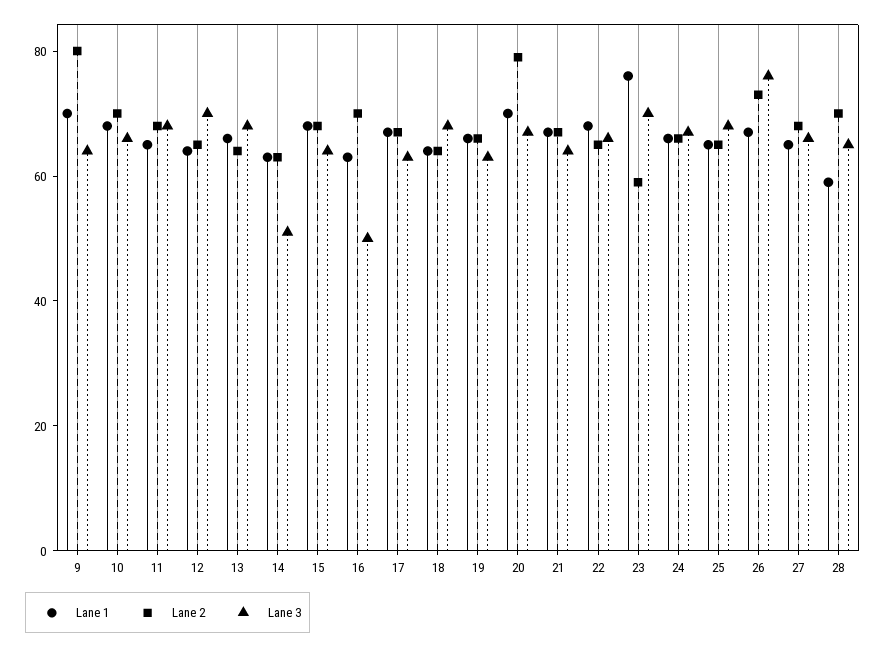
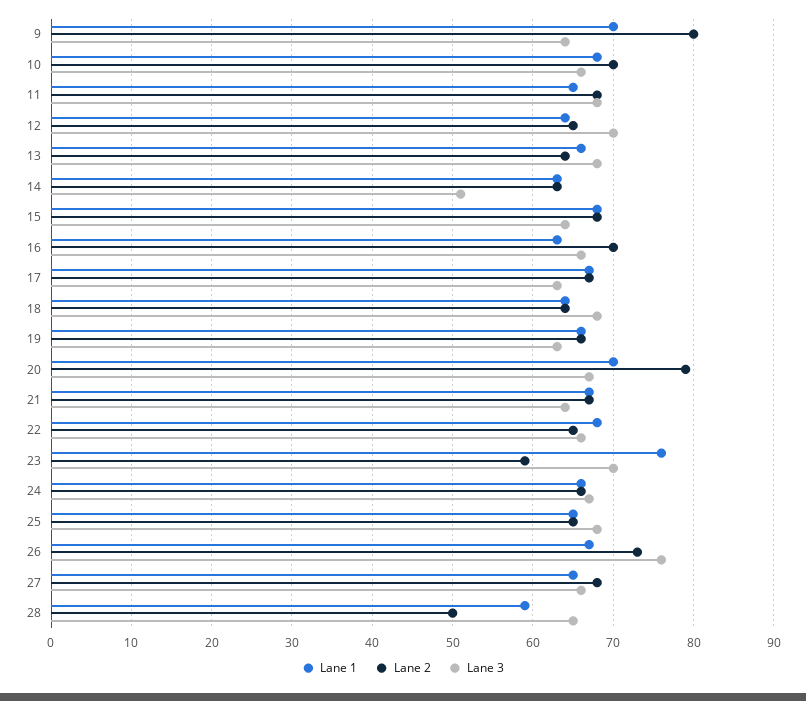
  {
    "Lane 1": {
      "9": 70,
      "10": 68,
      "11": 65,
      "12": 64,
      "13": 66,
      "14": 63,
      "15": 68,
      "16": 63,
      "17": 67,
      "18": 64,
      "19": 66,
      "20": 70,
      "21": 67,
      "22": 68,
      "23": 76,
      "24": 66,
      "25": 65,
      "26": 67,
      "27": 65,
      "28": 59
    },
    "Lane 2": {
      "9": 80,
      "10": 70,
      "11": 68,
      "12": 65,
      "13": 64,
      "14": 63,
      "15": 68,
      "16": 70,
      "17": 67,
      "18": 64,
      "19": 66,
      "20": 79,
      "21": 67,
      "22": 65,
      "23": 59,
      "24": 66,
      "25": 65,
      "26": 73,
      "27": 68,
-     "28": 70
+     "28": 50
    },
    "Lane 3": {
      "9": 64,
      "10": 66,
      "11": 68,
      "12": 70,
      "13": 68,
      "14": 51,
      "15": 64,
-     "16": 50,
+     "16": 66,
      "17": 63,
      "18": 68,
      "19": 63,
      "20": 67,
      "21": 64,
      "22": 66,
      "23": 70,
      "24": 67,
      "25": 68,
      "26": 76,
      "27": 66,
      "28": 65
    }
  }

